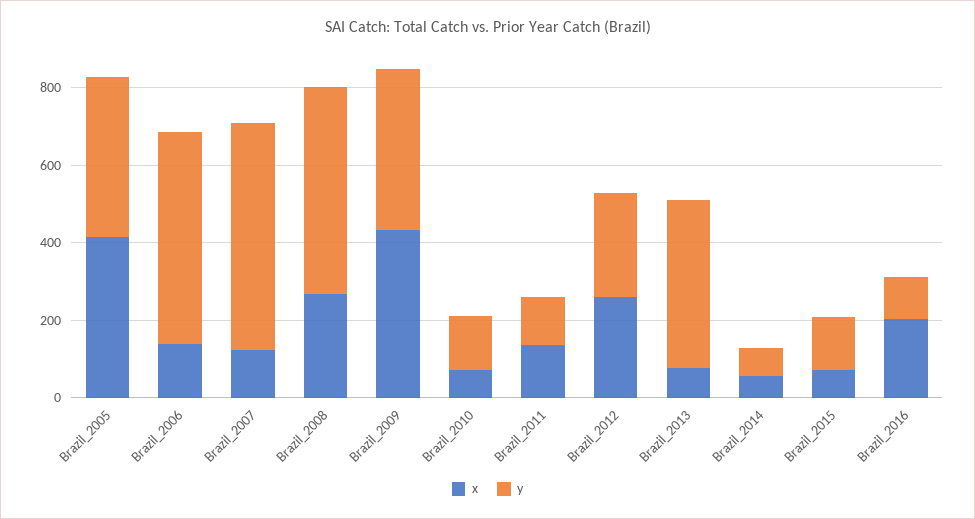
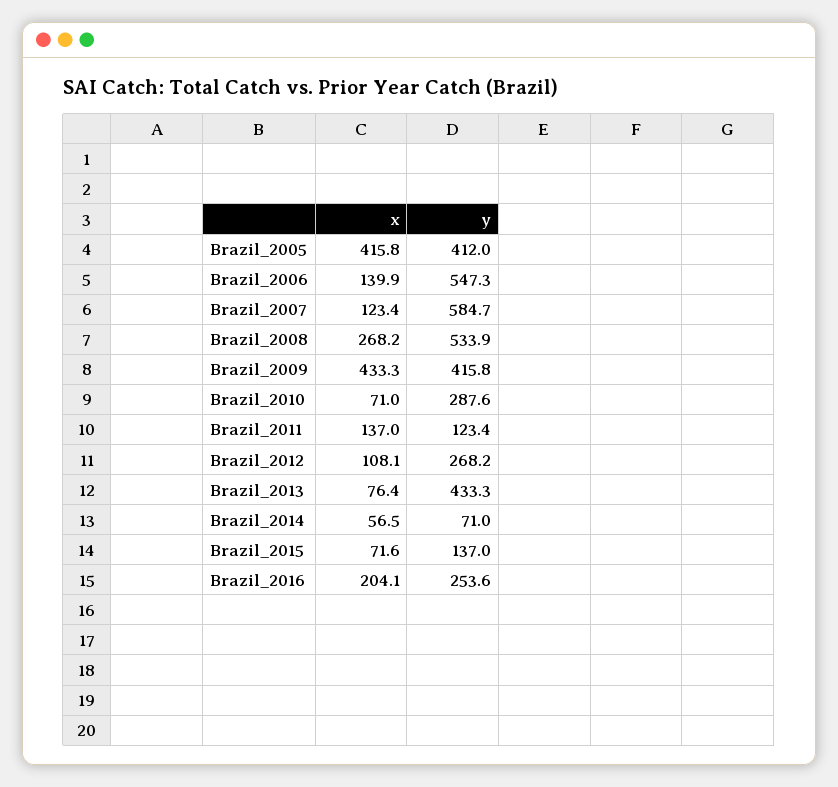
  {
    "x": {
      "Brazil_2005": 415.8,
      "Brazil_2006": 139.9,
      "Brazil_2007": 123.4,
      "Brazil_2008": 268.2,
      "Brazil_2009": 433.3,
      "Brazil_2010": 71,
      "Brazil_2011": 137,
-     "Brazil_2012": 250,
+     "Brazil_2012": 108.1,
      "Brazil_2013": 76.4,
      "Brazil_2014": 56.5,
      "Brazil_2015": 71.6,
      "Brazil_2016": 204.1
    },
    "y": {
      "Brazil_2005": 412,
      "Brazil_2006": 547.3,
      "Brazil_2007": 584.7,
      "Brazil_2008": 533.9,
      "Brazil_2009": 415.8,
-     "Brazil_2010": 150,
+     "Brazil_2010": 287.6,
      "Brazil_2011": 123.4,
      "Brazil_2012": 268.2,
      "Brazil_2013": 433.3,
      "Brazil_2014": 71,
      "Brazil_2015": 137,
-     "Brazil_2016": 100
+     "Brazil_2016": 253.6
    }
  }

